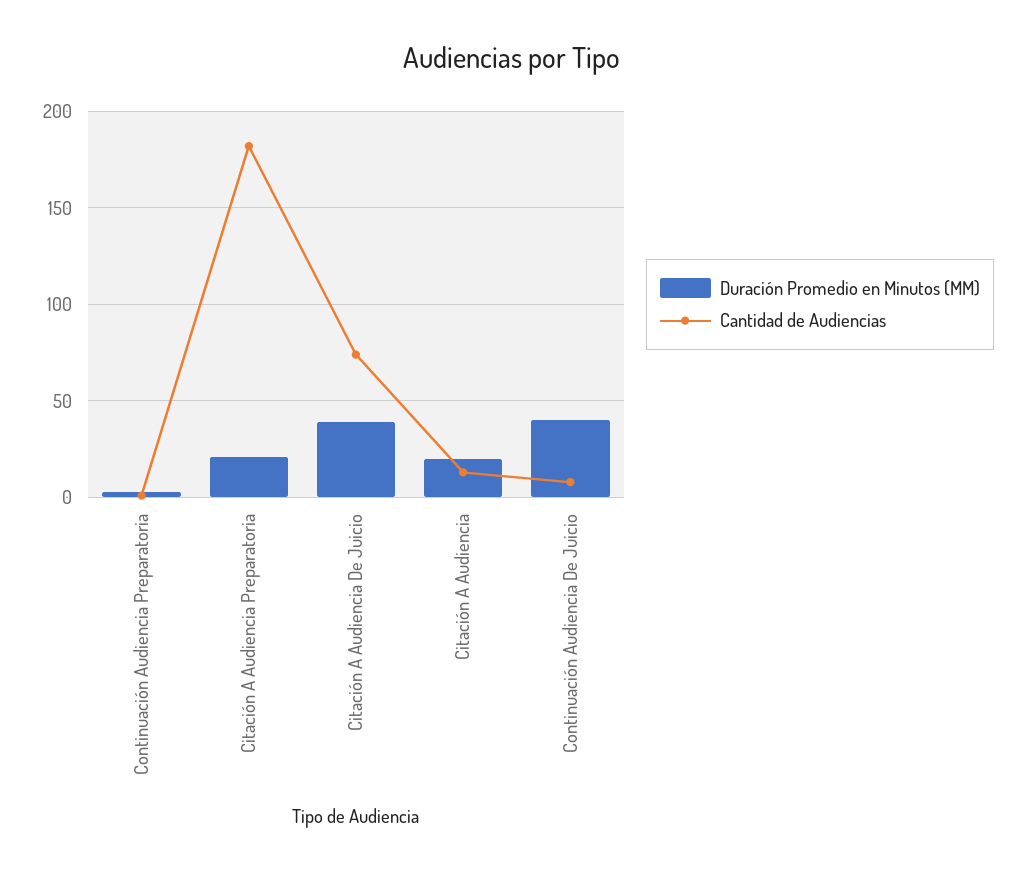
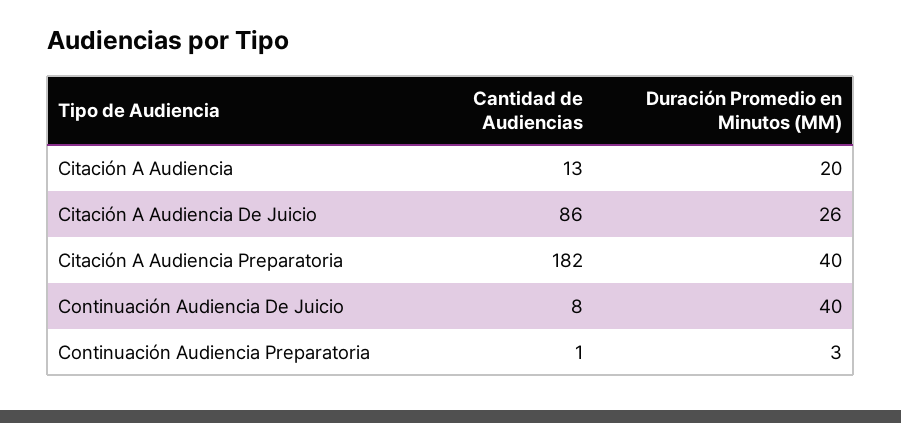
  {
    "Duración Promedio en Minutos (MM)": {
      "Continuación Audiencia Preparatoria": 3,
-     "Citación A Audiencia Preparatoria": 20,
+     "Citación A Audiencia Preparatoria": 40,
-     "Citación A Audiencia De Juicio": 40,
+     "Citación A Audiencia De Juicio": 26,
      "Citación A Audiencia": 20,
      "Continuación Audiencia De Juicio": 40
    },
    "Cantidad de Audiencias": {
      "Continuación Audiencia Preparatoria": 1,
      "Citación A Audiencia Preparatoria": 182,
-     "Citación A Audiencia De Juicio": 75,
+     "Citación A Audiencia De Juicio": 86,
      "Citación A Audiencia": 13,
      "Continuación Audiencia De Juicio": 8
    }
  }

